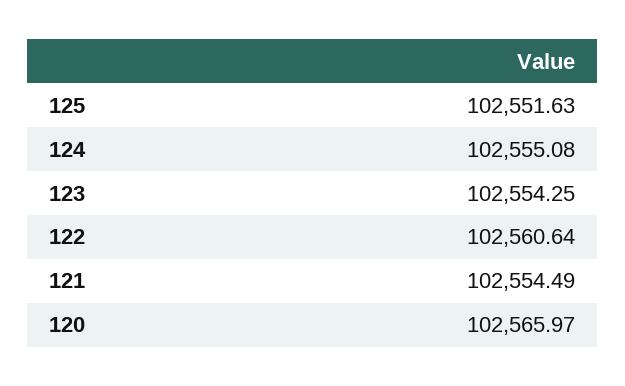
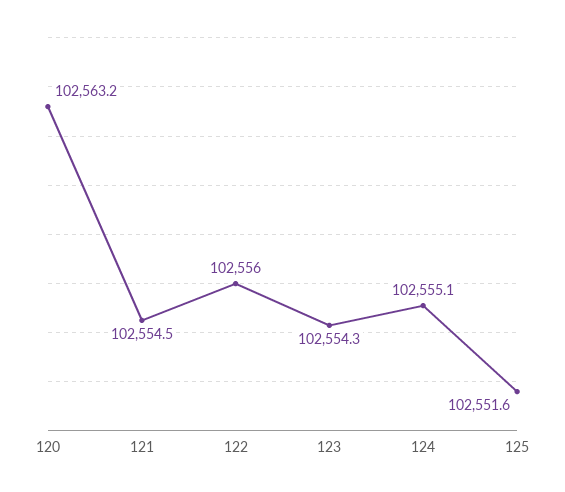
  {
    "125": 102551.63,
    "124": 102555.08,
    "123": 102554.25,
-   "122": 102560.64,
+   "122": 102556,
    "121": 102554.49,
-   "120": 102565.97
+   "120": 102563.2
  }

